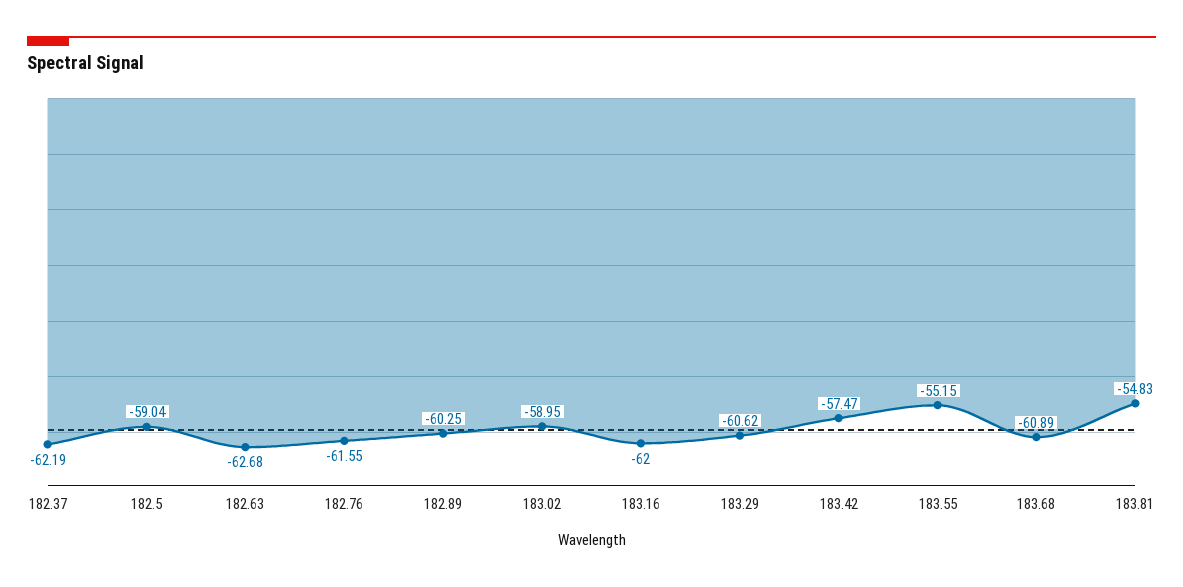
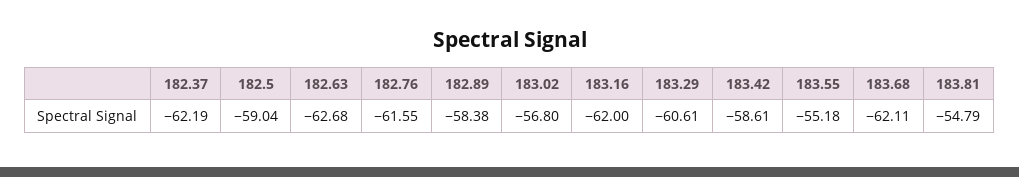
  {
    "182.37": -62.19,
    "182.5": -59.04,
    "182.63": -62.68,
    "182.76": -61.55,
-   "182.89": -60.25,
+   "182.89": -58.38,
-   "183.02": -58.95,
+   "183.02": -56.8,
    "183.16": -62,
-   "183.29": -60.62,
+   "183.29": -60.61,
-   "183.42": -57.47,
+   "183.42": -58.61,
-   "183.55": -55.15,
+   "183.55": -55.18,
-   "183.68": -60.89,
+   "183.68": -62.11,
-   "183.81": -54.83
+   "183.81": -54.79
  }

